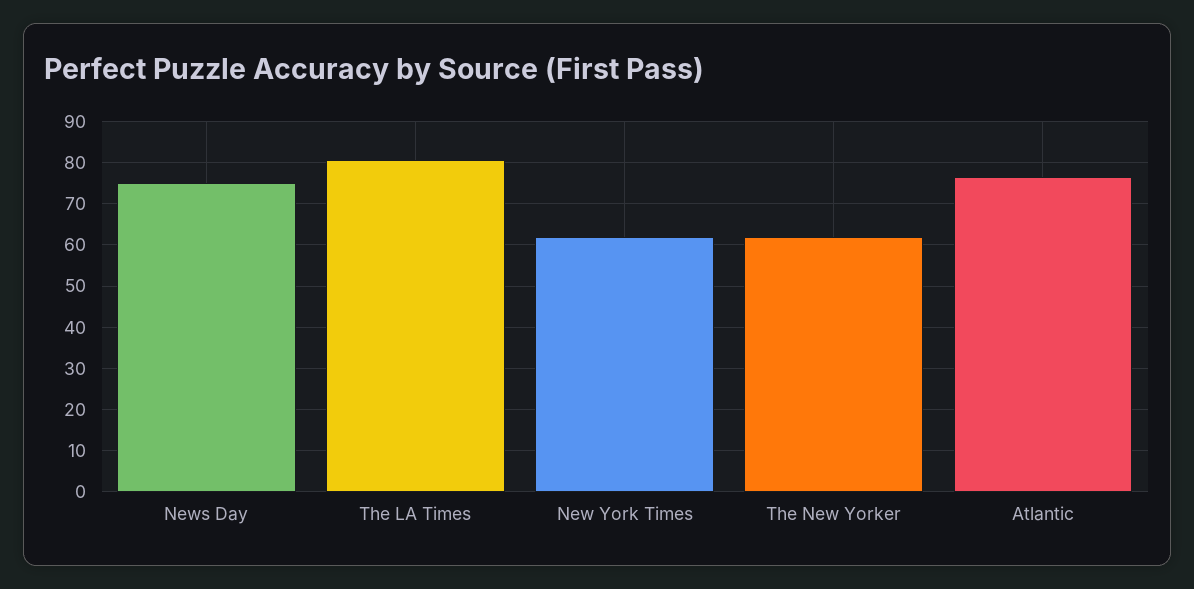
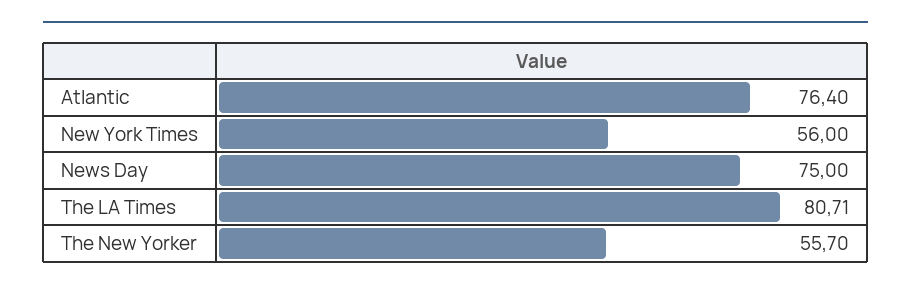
  {
    "News Day": 75,
    "The LA Times": 80.71,
-   "New York Times": 62,
+   "New York Times": 56,
-   "The New Yorker": 62,
+   "The New Yorker": 55.7,
    "Atlantic": 76.4
  }

